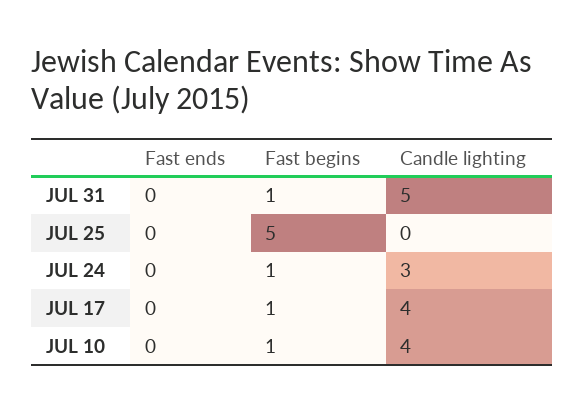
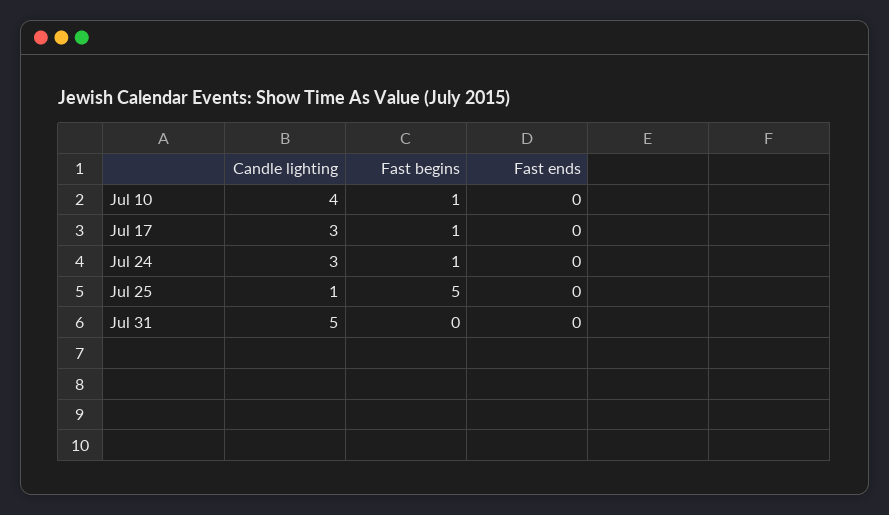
  {
    "Fast ends": {
      "JUL 31": 0,
      "JUL 25": 0,
      "JUL 24": 0,
      "JUL 17": 0,
      "JUL 10": 0
    },
    "Fast begins": {
-     "JUL 31": 1,
+     "JUL 31": 0,
      "JUL 25": 5,
      "JUL 24": 1,
      "JUL 17": 1,
      "JUL 10": 1
    },
    "Candle lighting": {
      "JUL 31": 5,
-     "JUL 25": 0,
+     "JUL 25": 1,
      "JUL 24": 3,
-     "JUL 17": 4,
+     "JUL 17": 3,
      "JUL 10": 4
    }
  }

